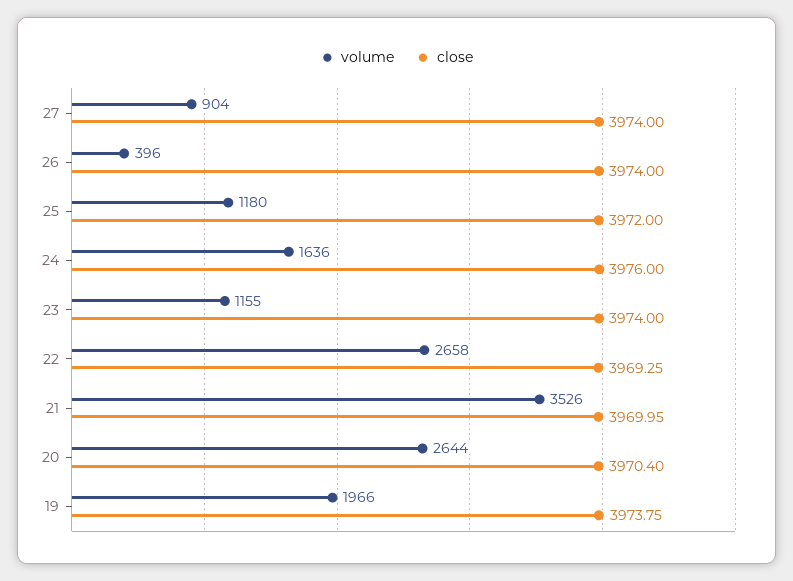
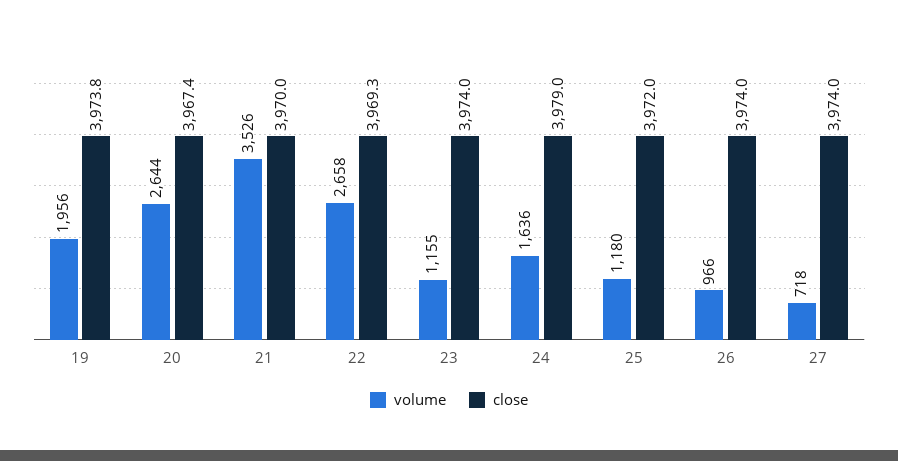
  {
    "volume": {
-     "27": 904,
+     "27": 718,
-     "26": 396,
+     "26": 966,
      "25": 1180,
      "24": 1636,
      "23": 1155,
      "22": 2658,
      "21": 3526,
      "20": 2644,
-     "19": 1966
+     "19": 1956
    },
    "close": {
      "27": 3974,
      "26": 3974,
      "25": 3972,
-     "24": 3976,
+     "24": 3979,
      "23": 3974,
      "22": 3969.25,
      "21": 3969.95,
-     "20": 3970.4,
+     "20": 3967.4,
      "19": 3973.75
    }
  }

